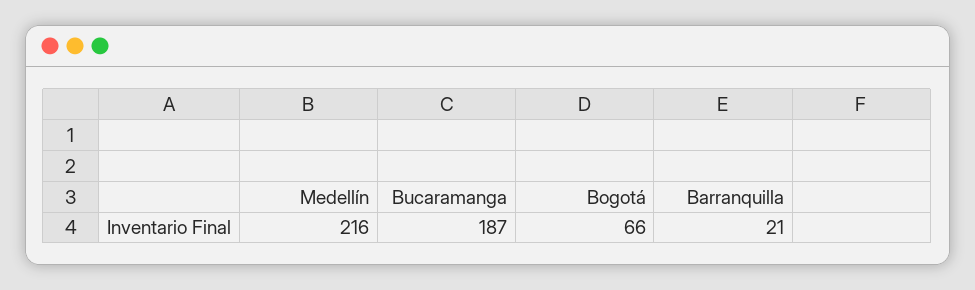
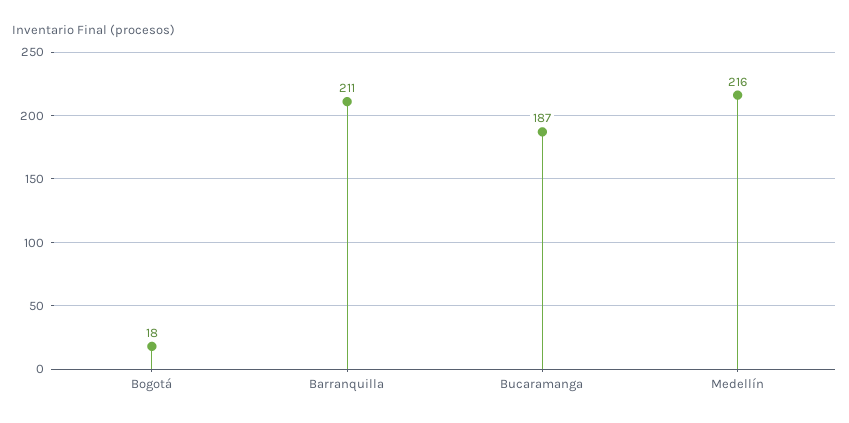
  {
    "Medellín": 216,
    "Bucaramanga": 187,
-   "Bogotá": 66,
+   "Bogotá": 18,
-   "Barranquilla": 21
+   "Barranquilla": 211
  }

